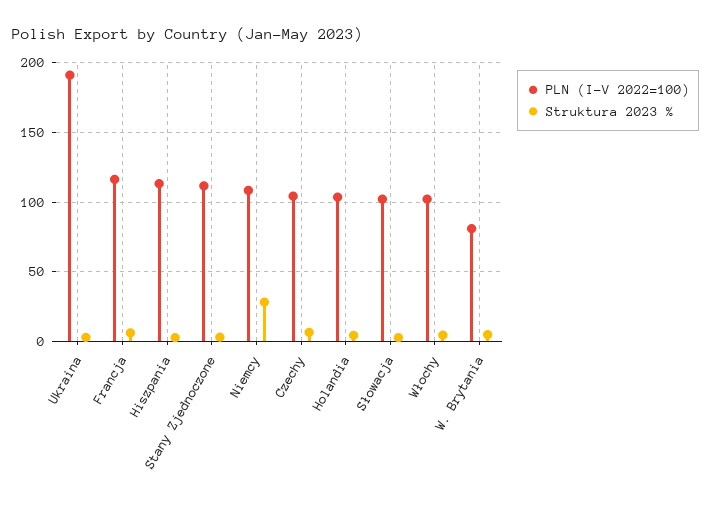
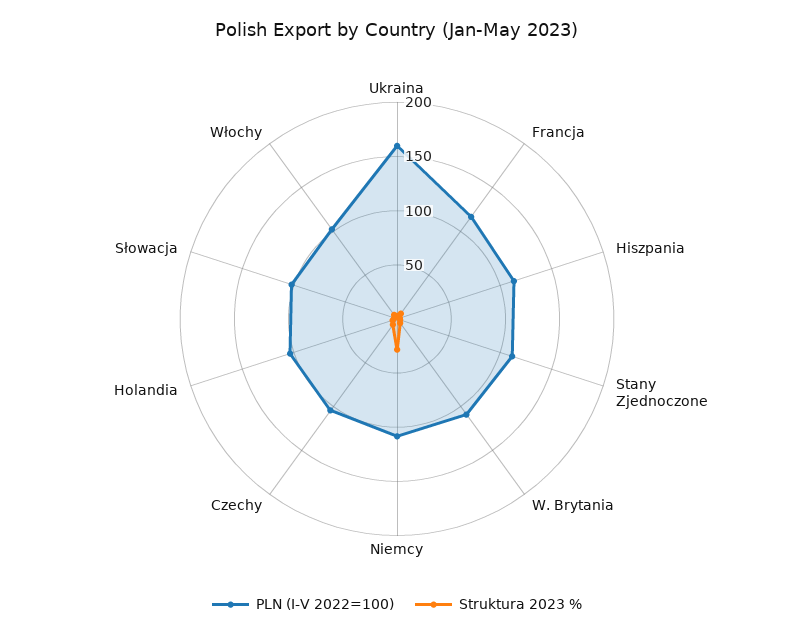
  {
    "PLN (I-V 2022=100)": {
-     "Ukraina": 190,
+     "Ukraina": 160,
      "Francja": 115,
      "Hiszpania": 115,
      "Stany Zjednoczone": 110,
      "Niemcy": 110,
      "Czechy": 105,
      "Holandia": 105,
      "Słowacja": 100,
      "Włochy": 100,
-     "W. Brytania": 80
+     "W. Brytania": 110
    },
    "Struktura 2023 %": {
      "Ukraina": 5,
      "Francja": 5,
      "Hiszpania": 5,
      "Stany Zjednoczone": 5,
      "Niemcy": 30,
      "Czechy": 5,
      "Holandia": 5,
      "Słowacja": 5,
      "Włochy": 5,
      "W. Brytania": 5
    }
  }

